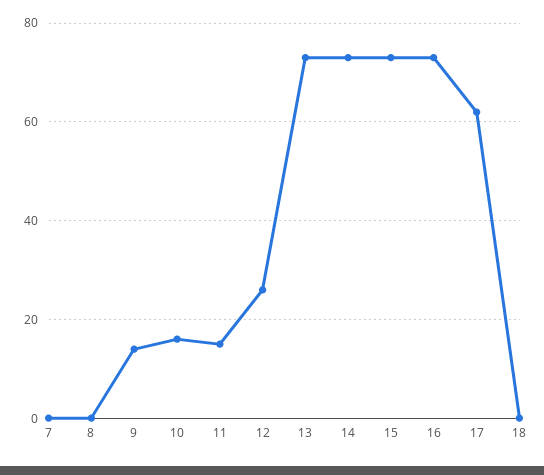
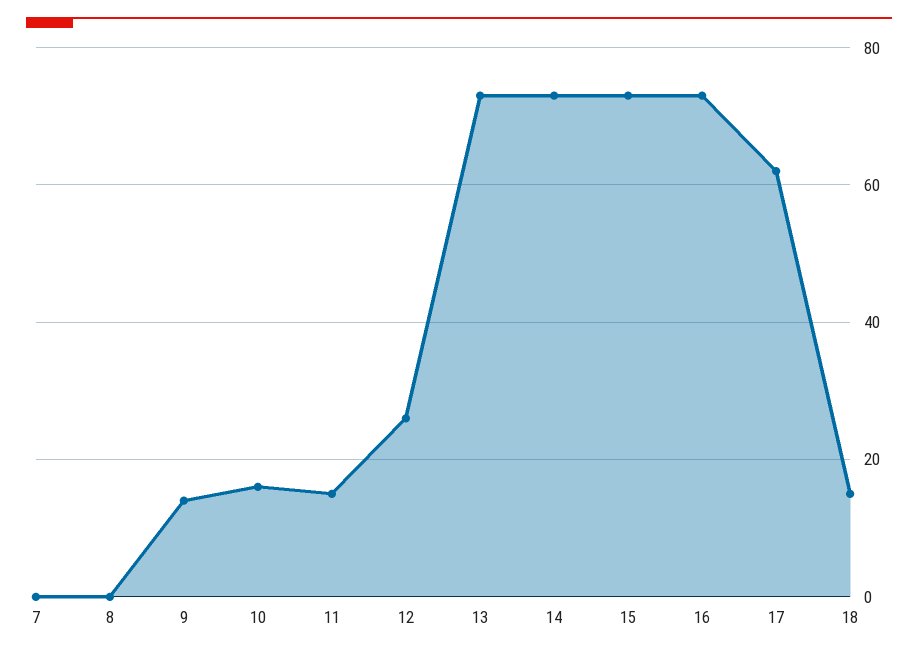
  {
    "7": 0,
    "8": 0,
    "9": 15,
    "10": 15,
    "11": 15,
    "12": 25,
    "13": 75,
    "14": 75,
    "15": 75,
    "16": 75,
    "17": 60,
-   "18": 0
+   "18": 15
  }

